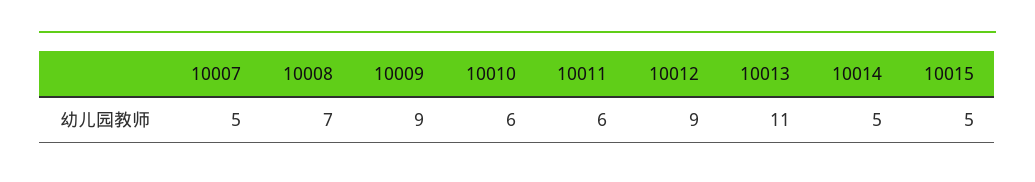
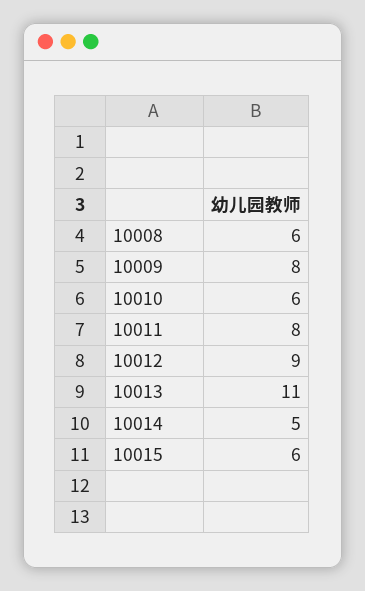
  {
-   "10007": 5,
-   "10008": 7,
+   "10008": 6,
-   "10009": 9,
+   "10009": 8,
    "10010": 6,
-   "10011": 6,
+   "10011": 8,
    "10012": 9,
    "10013": 11,
    "10014": 5,
-   "10015": 5
+   "10015": 6
  }

